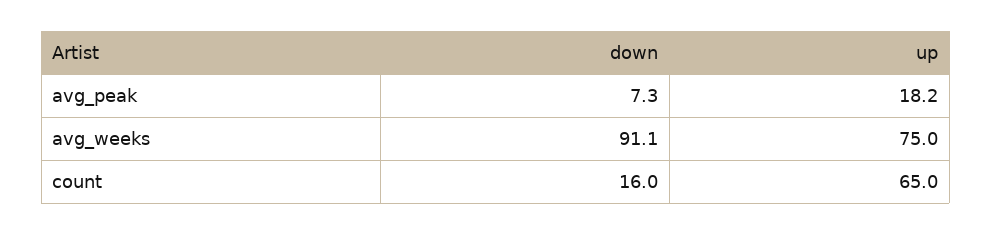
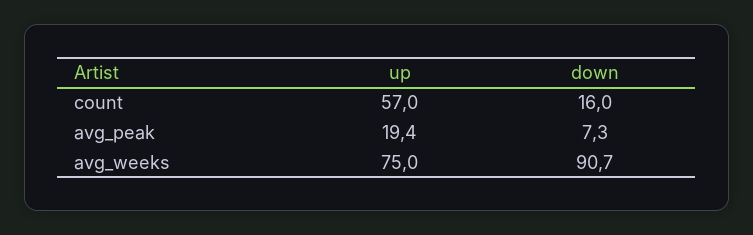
  {
    "down": {
      "avg_peak": 7.3,
-     "avg_weeks": 91.1,
+     "avg_weeks": 90.7,
      "count": 16
    },
    "up": {
-     "avg_peak": 18.2,
+     "avg_peak": 19.4,
      "avg_weeks": 75,
-     "count": 65
+     "count": 57
    }
  }

